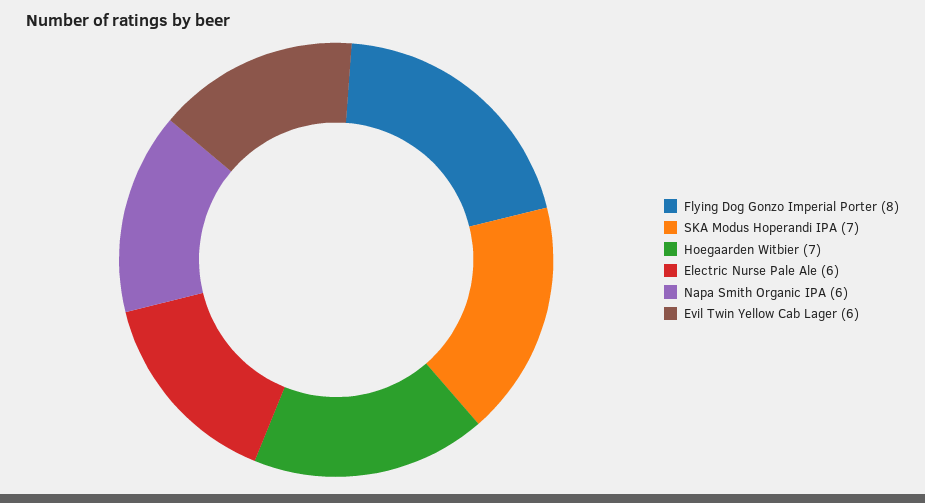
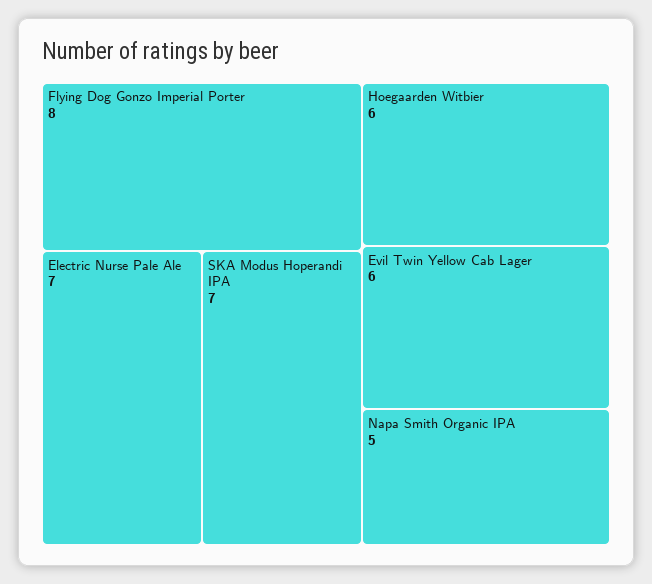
  {
    "Flying Dog Gonzo Imperial Porter": 8,
    "SKA Modus Hoperandi IPA": 7,
-   "Hoegaarden Witbier": 7,
+   "Hoegaarden Witbier": 6,
-   "Electric Nurse Pale Ale": 6,
+   "Electric Nurse Pale Ale": 7,
-   "Napa Smith Organic IPA": 6,
+   "Napa Smith Organic IPA": 5,
    "Evil Twin Yellow Cab Lager": 6
  }

